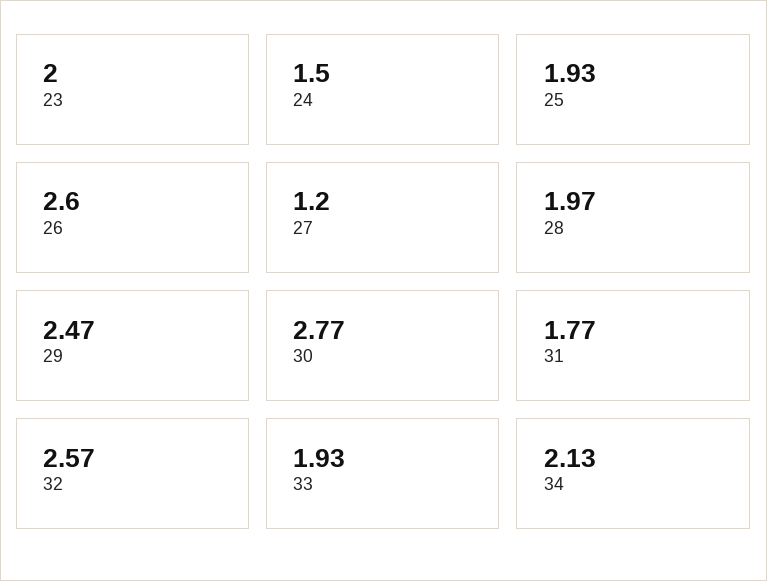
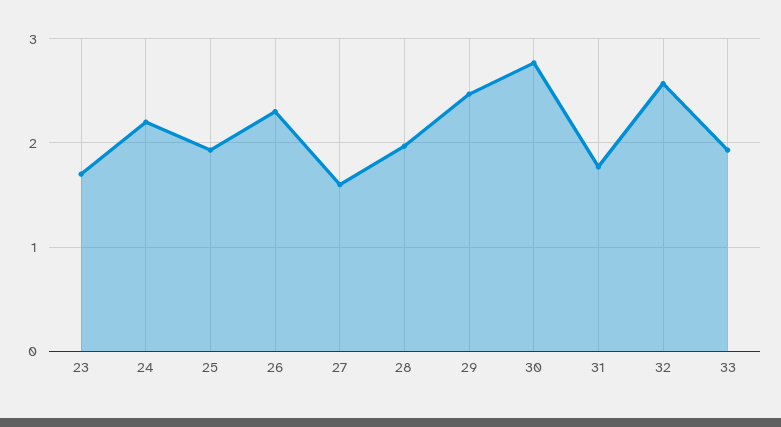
  {
-   "23": 2,
+   "23": 1.7,
-   "24": 1.5,
+   "24": 2.2,
    "25": 1.93,
-   "26": 2.6,
+   "26": 2.3,
-   "27": 1.2,
+   "27": 1.6,
    "28": 1.97,
    "29": 2.47,
    "30": 2.77,
    "31": 1.77,
    "32": 2.57,
-   "33": 1.93,
+   "33": 1.93
-   "34": 2.13
  }

